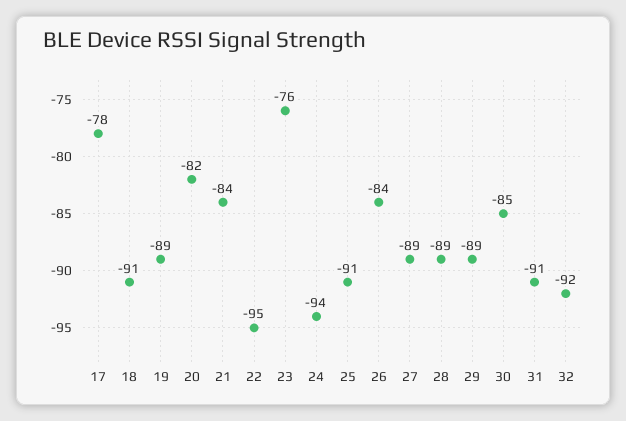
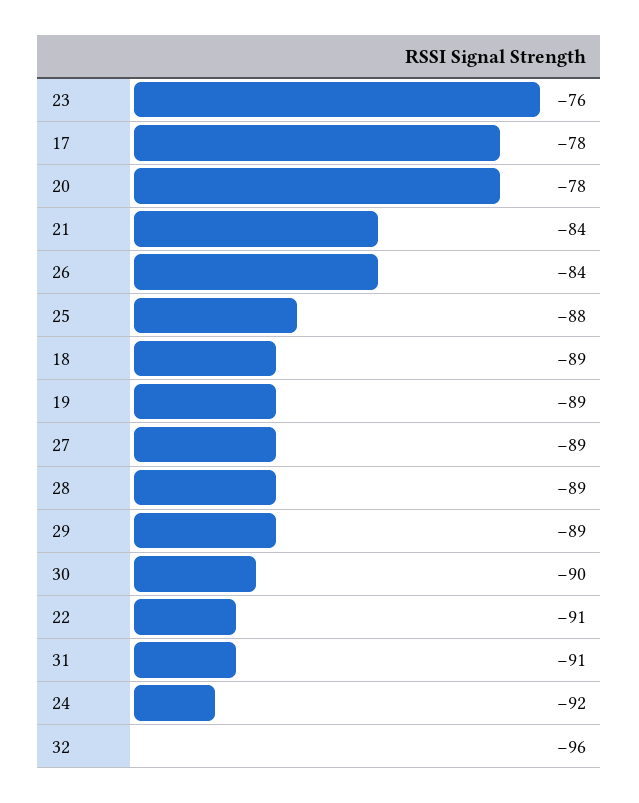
  {
    "17": -78,
-   "18": -91,
+   "18": -89,
    "19": -89,
-   "20": -82,
+   "20": -78,
    "21": -84,
-   "22": -95,
+   "22": -91,
    "23": -76,
-   "24": -94,
+   "24": -92,
-   "25": -91,
+   "25": -88,
    "26": -84,
    "27": -89,
    "28": -89,
    "29": -89,
-   "30": -85,
+   "30": -90,
    "31": -91,
-   "32": -92
+   "32": -96
  }

